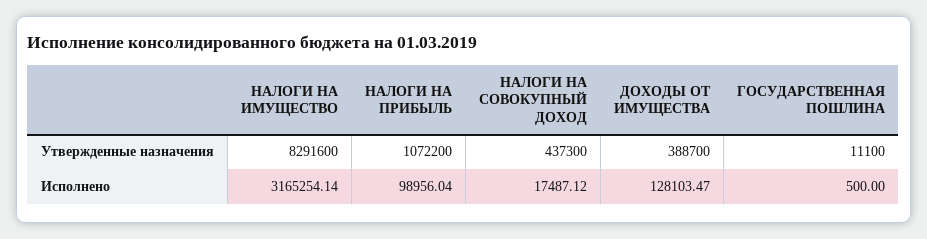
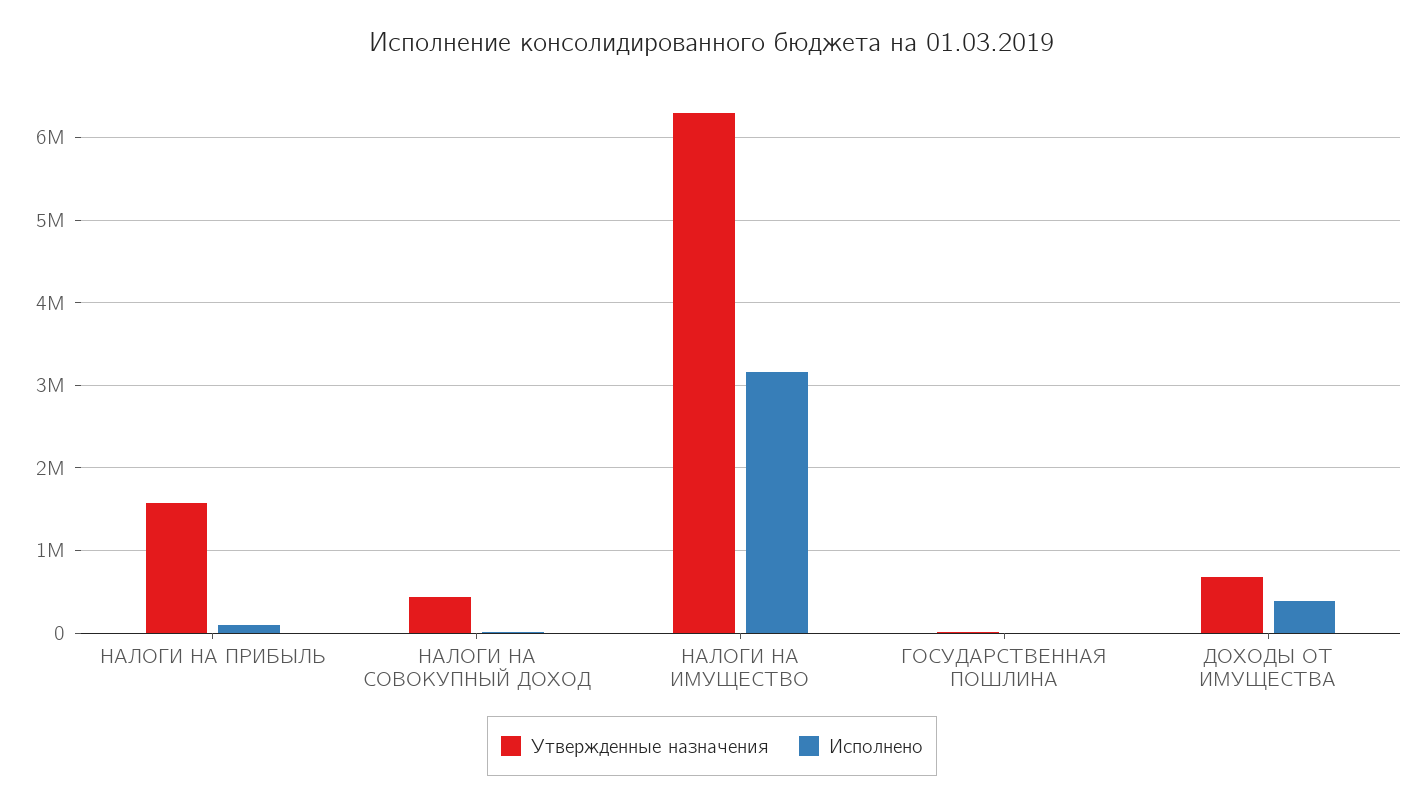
  {
    "Утвержденные назначения": {
-     "НАЛОГИ НА ИМУЩЕСТВО": 8291600,
+     "НАЛОГИ НА ИМУЩЕСТВО": 6300000,
-     "НАЛОГИ НА ПРИБЫЛЬ": 1072200,
+     "НАЛОГИ НА ПРИБЫЛЬ": 1600000,
      "НАЛОГИ НА СОВОКУПНЫЙ ДОХОД": 437300,
-     "ДОХОДЫ ОТ ИМУЩЕСТВА": 388700,
+     "ДОХОДЫ ОТ ИМУЩЕСТВА": 700000,
      "ГОСУДАРСТВЕННАЯ ПОШЛИНА": 11100
    },
    "Исполнено": {
      "НАЛОГИ НА ИМУЩЕСТВО": 3165254.14,
      "НАЛОГИ НА ПРИБЫЛЬ": 98956.04,
      "НАЛОГИ НА СОВОКУПНЫЙ ДОХОД": 17487.12,
-     "ДОХОДЫ ОТ ИМУЩЕСТВА": 128103.47,
+     "ДОХОДЫ ОТ ИМУЩЕСТВА": 400000,
      "ГОСУДАРСТВЕННАЯ ПОШЛИНА": 500
    }
  }

